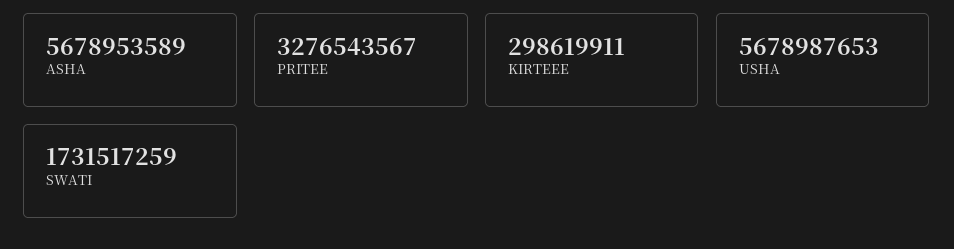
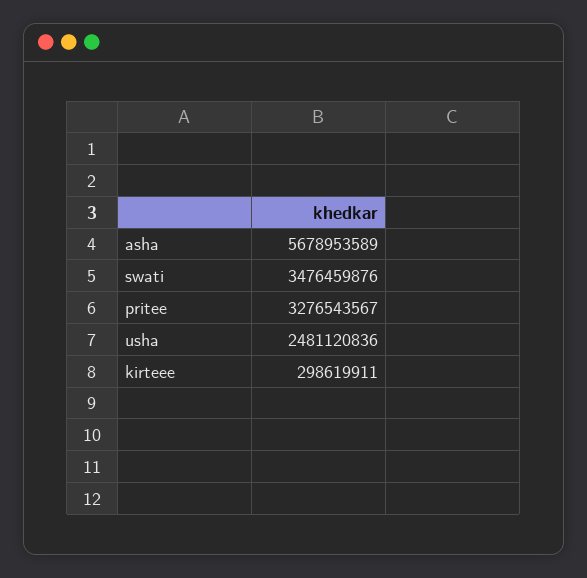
  {
    "ASHA": 5678953589,
    "PRITEE": 3276543567,
    "KIRTEEE": 298619911,
-   "USHA": 5678987653,
+   "USHA": 2481120836,
-   "SWATI": 1731517259
+   "SWATI": 3476459876
  }

